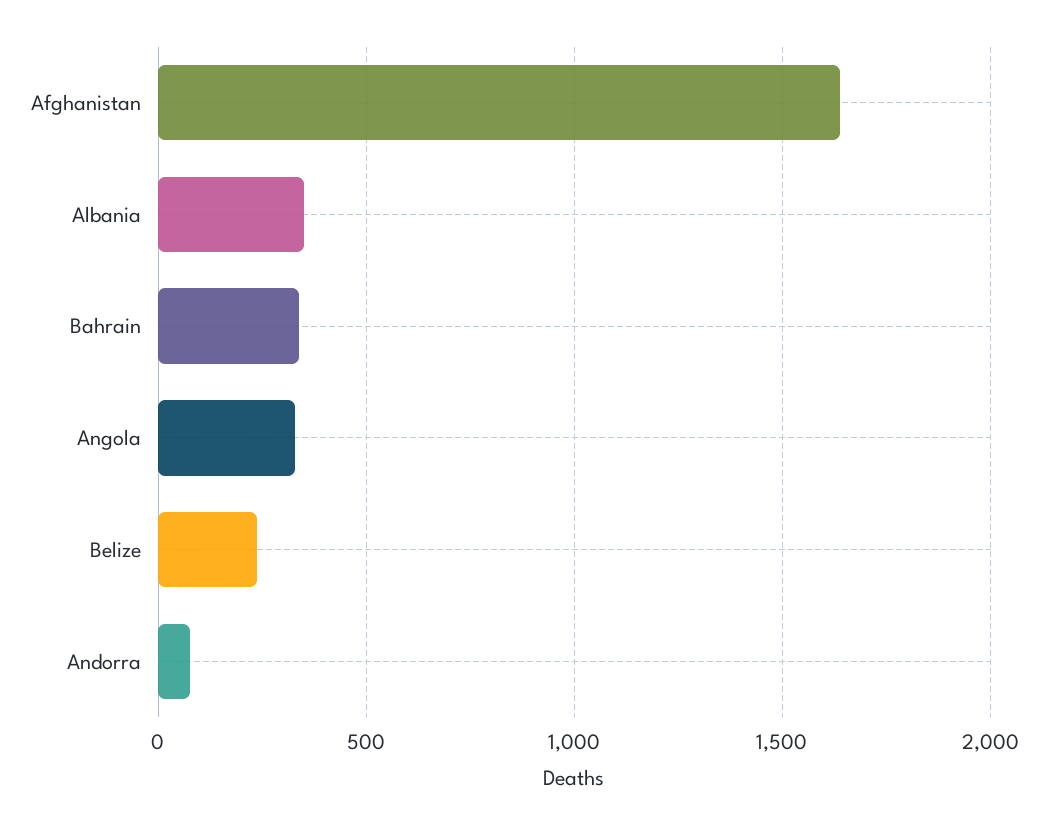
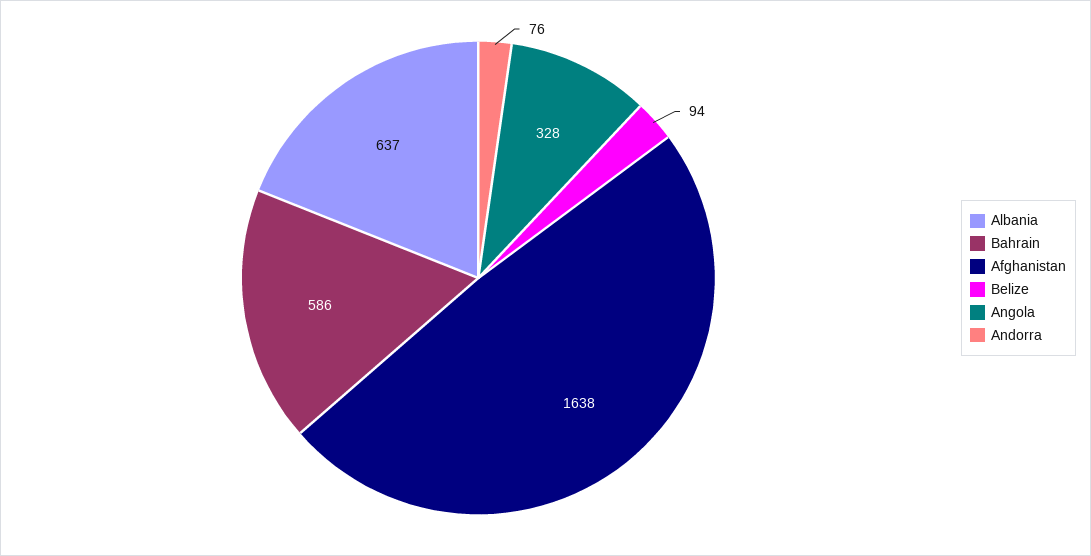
  {
    "Afghanistan": 1638,
-   "Albania": 350,
+   "Albania": 637,
-   "Bahrain": 350,
+   "Bahrain": 586,
    "Angola": 328,
-   "Belize": 250,
+   "Belize": 94,
    "Andorra": 76
  }

